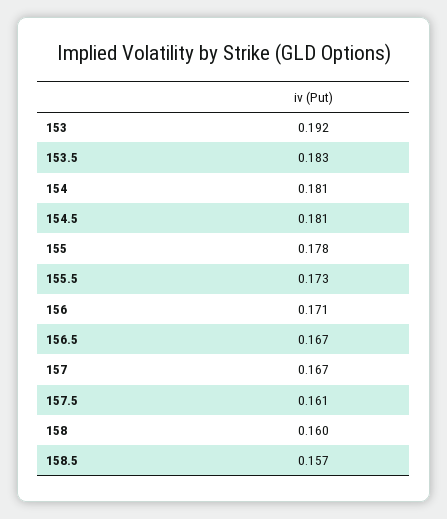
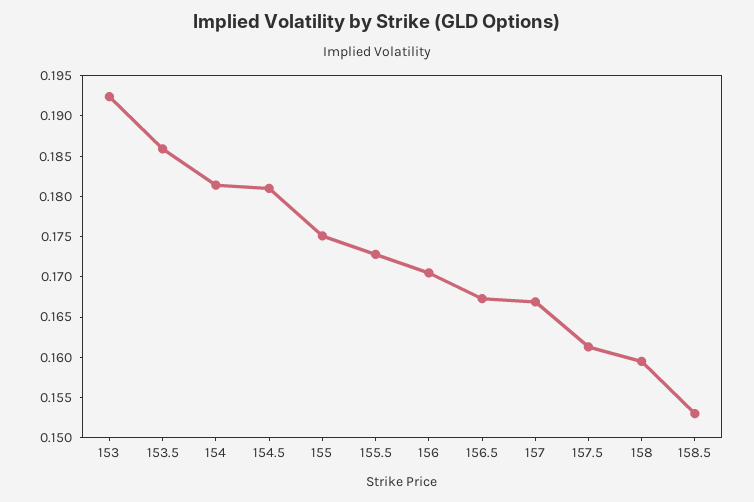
  {
    "153": 0.192,
-   "153.5": 0.183,
+   "153.5": 0.186,
    "154": 0.181,
    "154.5": 0.181,
-   "155": 0.178,
+   "155": 0.175,
    "155.5": 0.173,
    "156": 0.171,
    "156.5": 0.167,
    "157": 0.167,
    "157.5": 0.161,
    "158": 0.16,
-   "158.5": 0.157
+   "158.5": 0.153
  }

